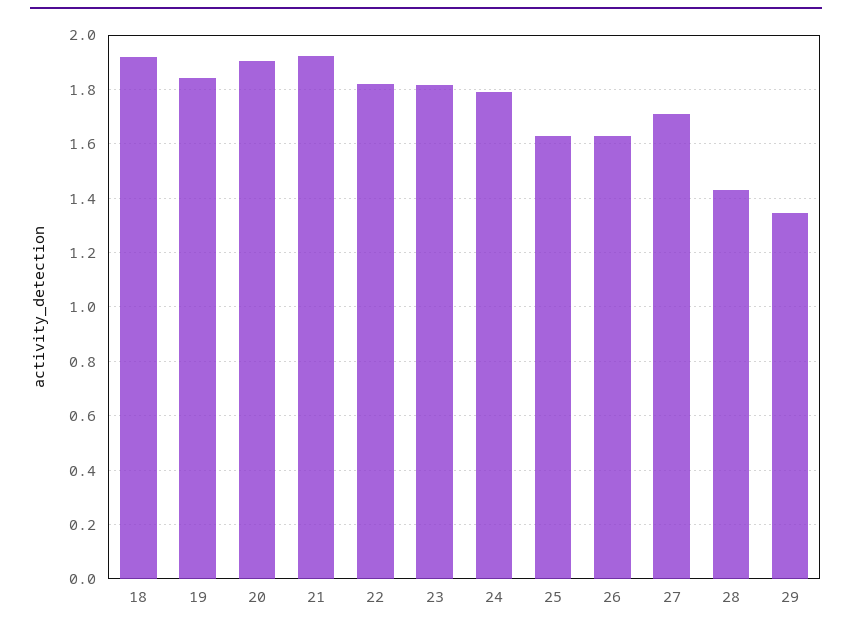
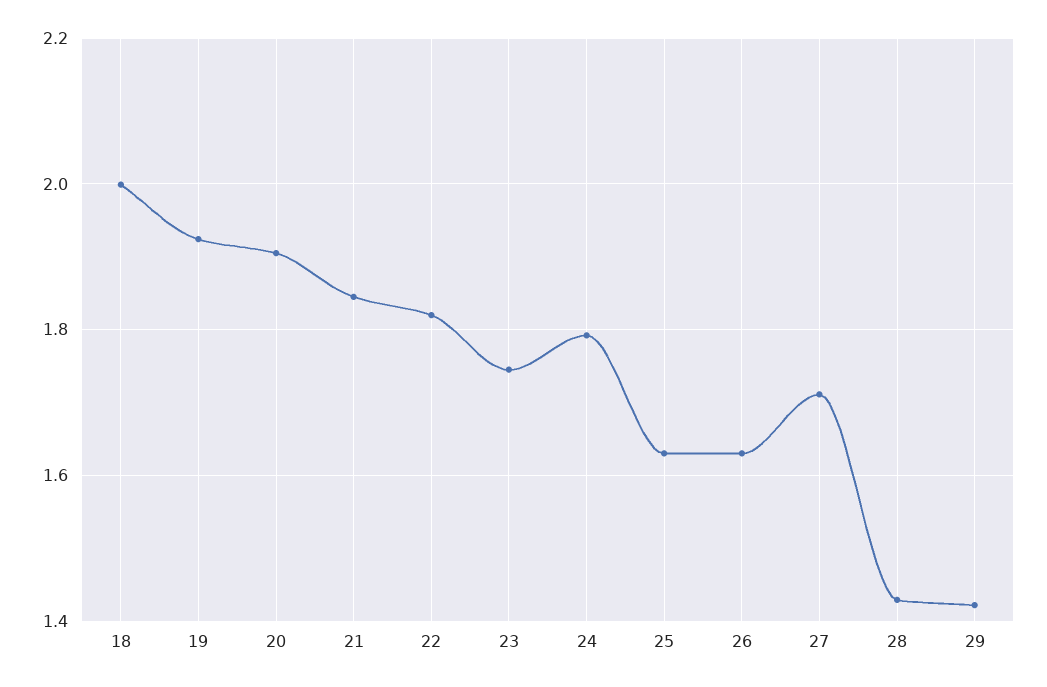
  {
-   "18": 1.925,
+   "18": 2,
-   "19": 1.85,
+   "19": 1.92,
    "20": 1.9,
-   "21": 1.925,
+   "21": 1.84,
    "22": 1.82,
-   "23": 1.825,
+   "23": 1.74,
    "24": 1.8,
    "25": 1.64,
    "26": 1.64,
    "27": 1.72,
    "28": 1.42,
-   "29": 1.35
+   "29": 1.42
  }

